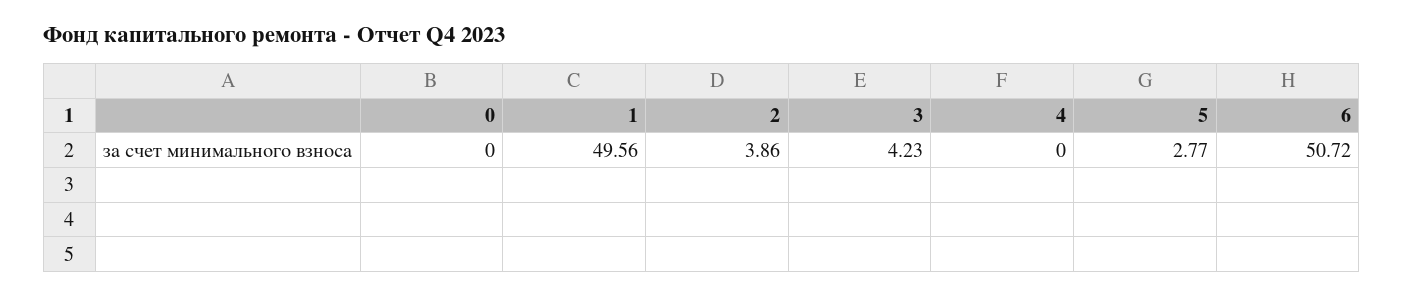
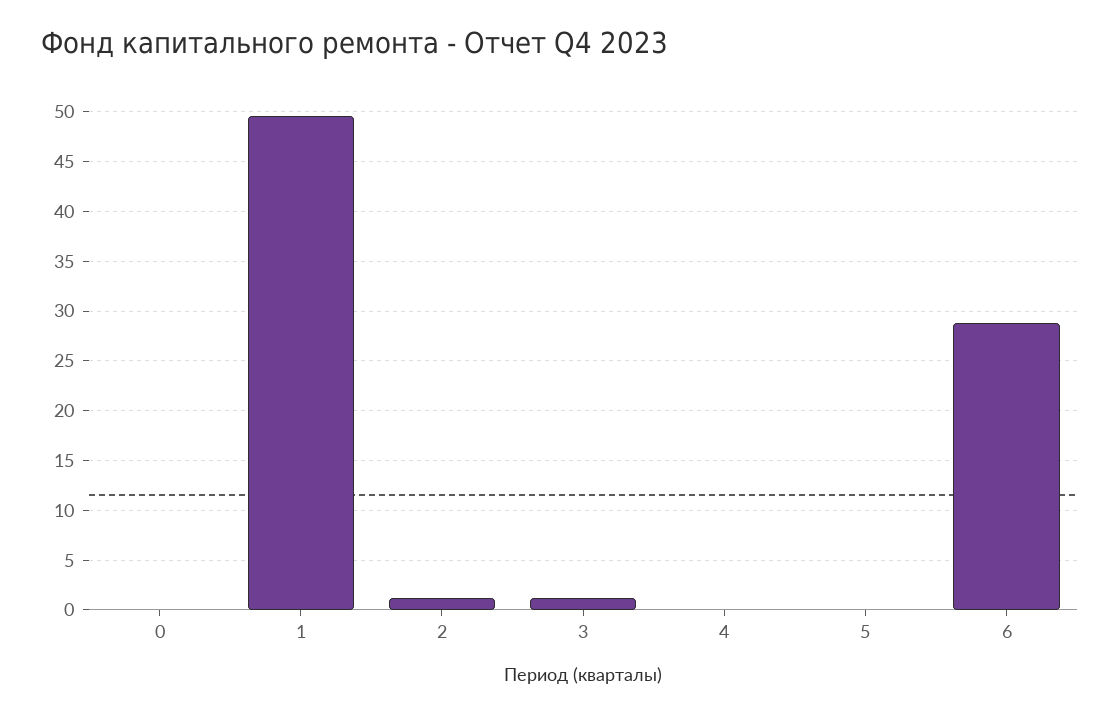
  {
    "0": 0,
    "1": 49.56,
-   "2": 3.86,
+   "2": 1,
-   "3": 4.23,
+   "3": 1,
    "4": 0,
-   "5": 2.77,
+   "5": 0,
-   "6": 50.72
+   "6": 29
  }

